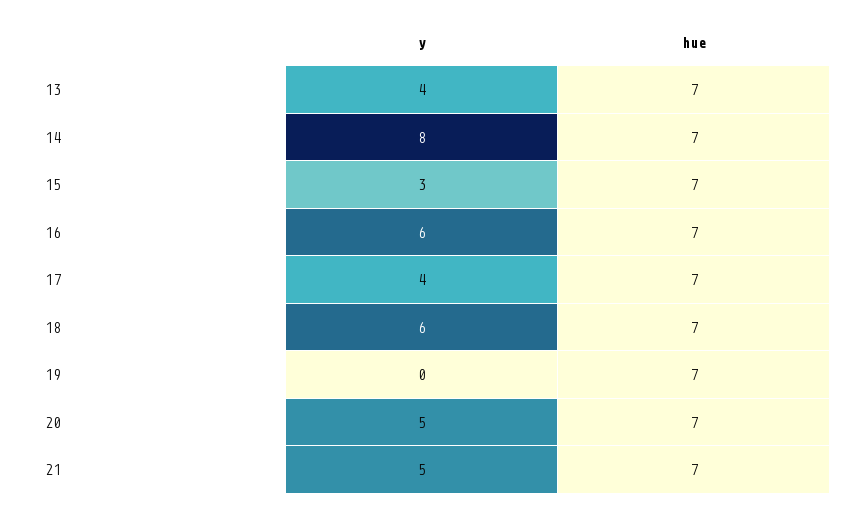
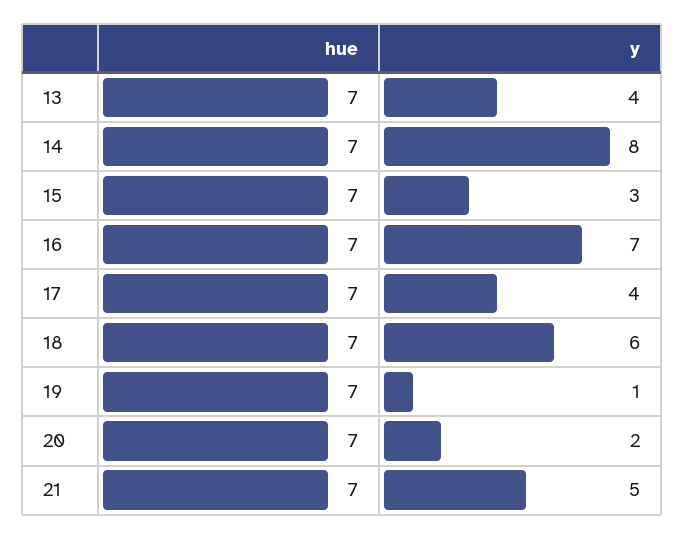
  {
    "y": {
      "13": 4,
      "14": 8,
      "15": 3,
-     "16": 6,
+     "16": 7,
      "17": 4,
      "18": 6,
-     "19": 0,
+     "19": 1,
-     "20": 5,
+     "20": 2,
      "21": 5
    },
    "hue": {
      "13": 7,
      "14": 7,
      "15": 7,
      "16": 7,
      "17": 7,
      "18": 7,
      "19": 7,
      "20": 7,
      "21": 7
    }
  }

